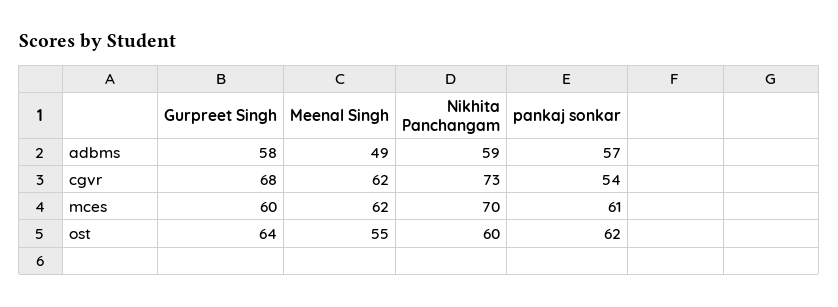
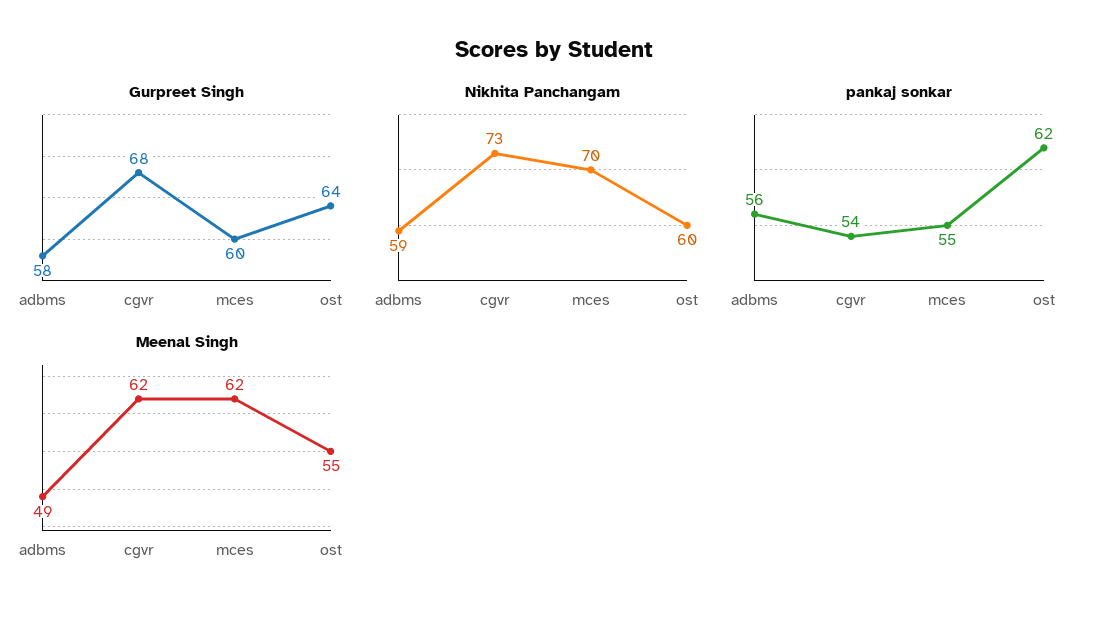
  {
    "Gurpreet Singh": {
      "adbms": 58,
      "cgvr": 68,
      "mces": 60,
      "ost": 64
    },
    "Meenal Singh": {
      "adbms": 49,
      "cgvr": 62,
      "mces": 62,
      "ost": 55
    },
    "Nikhita Panchangam": {
      "adbms": 59,
      "cgvr": 73,
      "mces": 70,
      "ost": 60
    },
    "pankaj sonkar": {
-     "adbms": 57,
+     "adbms": 56,
      "cgvr": 54,
-     "mces": 61,
+     "mces": 55,
      "ost": 62
    }
  }

